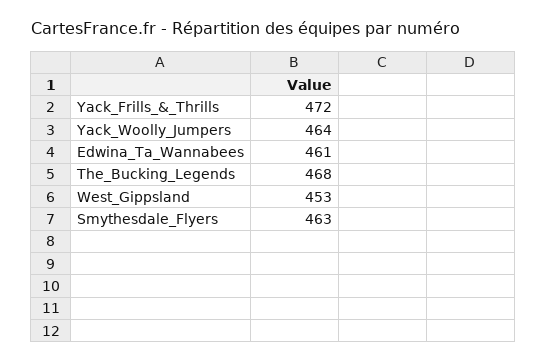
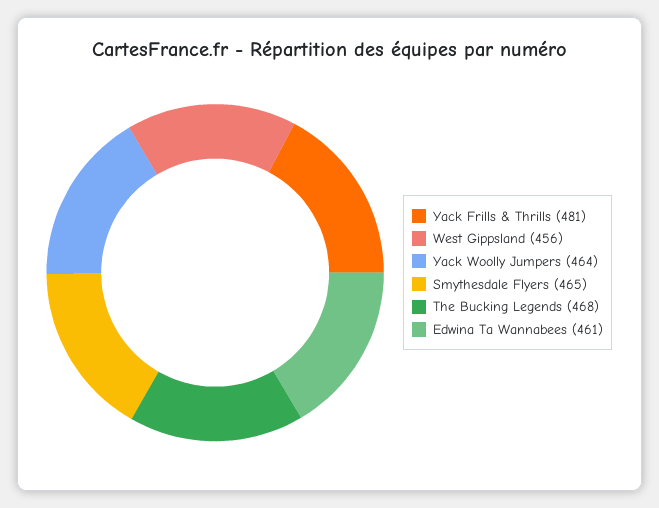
  {
-   "Yack_Frills_&_Thrills": 472,
+   "Yack_Frills_&_Thrills": 481,
    "Yack_Woolly_Jumpers": 464,
    "Edwina_Ta_Wannabees": 461,
    "The_Bucking_Legends": 468,
-   "West_Gippsland": 453,
+   "West_Gippsland": 456,
-   "Smythesdale_Flyers": 463
+   "Smythesdale_Flyers": 465
  }

